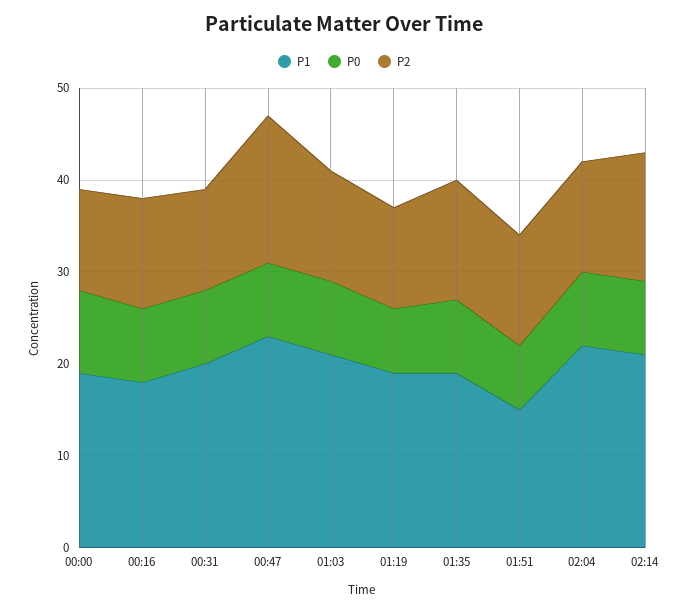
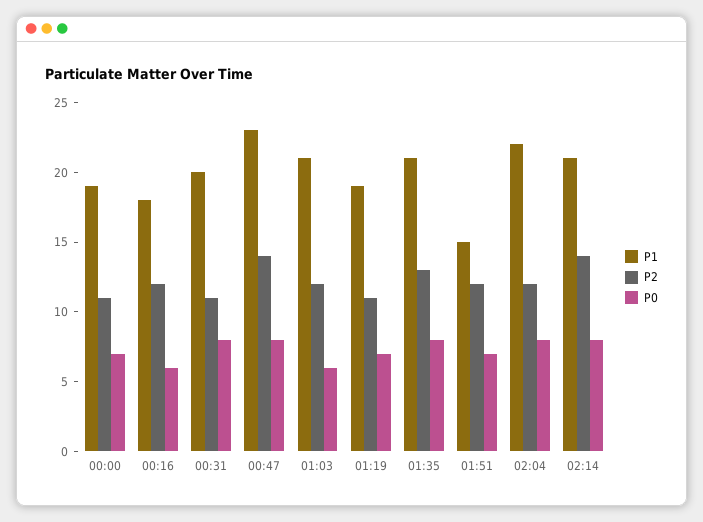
  {
    "P1": {
      "00:00": 19,
      "00:16": 18,
      "00:31": 20,
      "00:47": 23,
      "01:03": 21,
      "01:19": 19,
-     "01:35": 19,
+     "01:35": 21,
      "01:51": 15,
      "02:04": 22,
      "02:14": 21
    },
    "P0": {
-     "00:00": 9,
+     "00:00": 7,
-     "00:16": 8,
+     "00:16": 6,
      "00:31": 8,
      "00:47": 8,
-     "01:03": 8,
+     "01:03": 6,
      "01:19": 7,
      "01:35": 8,
      "01:51": 7,
      "02:04": 8,
      "02:14": 8
    },
    "P2": {
      "00:00": 11,
      "00:16": 12,
      "00:31": 11,
-     "00:47": 16,
+     "00:47": 14,
      "01:03": 12,
      "01:19": 11,
      "01:35": 13,
      "01:51": 12,
      "02:04": 12,
      "02:14": 14
    }
  }

